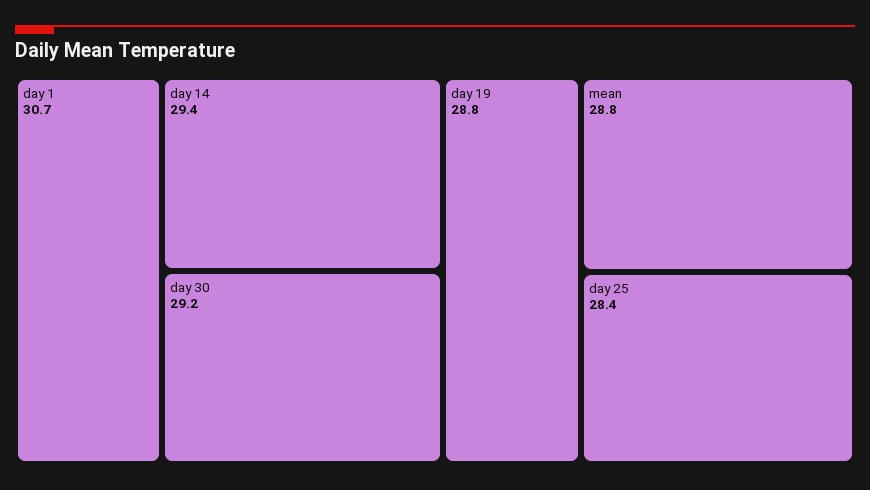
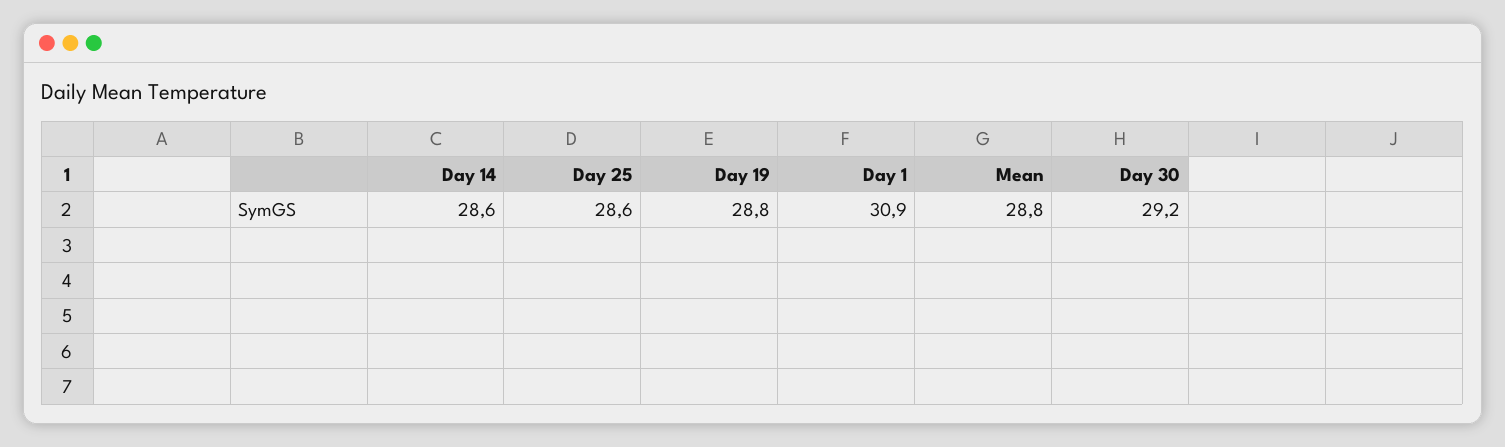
  {
-   "day 1": 30.7,
+   "day 1": 30.9,
-   "day 14": 29.4,
+   "day 14": 28.6,
    "day 30": 29.2,
    "day 19": 28.8,
    "mean": 28.8,
-   "day 25": 28.4
+   "day 25": 28.6
  }

